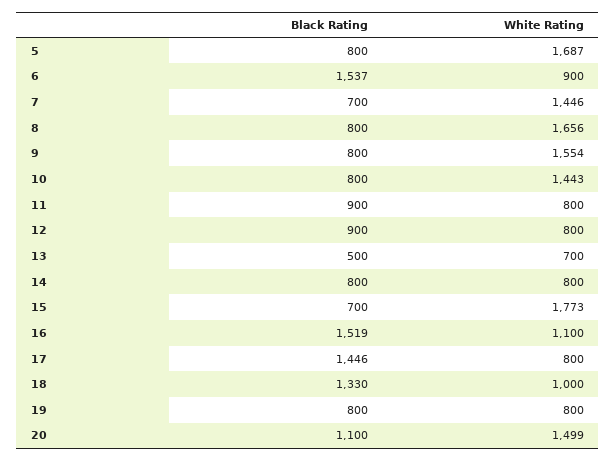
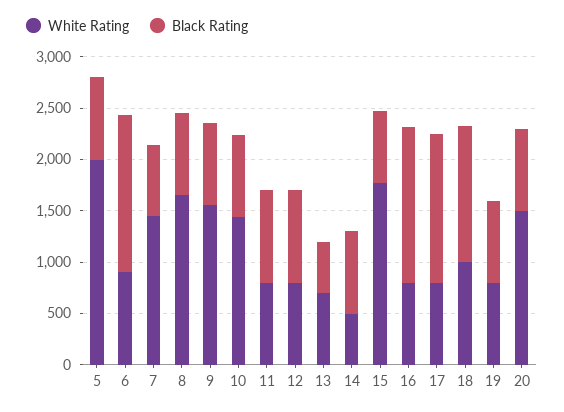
  {
    "Black Rating": {
      "5": 800,
      "6": 1537,
      "7": 700,
      "8": 800,
      "9": 800,
      "10": 800,
      "11": 900,
      "12": 900,
      "13": 500,
      "14": 800,
      "15": 700,
      "16": 1519,
      "17": 1446,
      "18": 1330,
      "19": 800,
-     "20": 1100
+     "20": 800
    },
    "White Rating": {
-     "5": 1687,
+     "5": 2000,
      "6": 900,
      "7": 1446,
      "8": 1656,
      "9": 1554,
      "10": 1443,
      "11": 800,
      "12": 800,
      "13": 700,
-     "14": 800,
+     "14": 500,
      "15": 1773,
-     "16": 1100,
+     "16": 800,
      "17": 800,
      "18": 1000,
      "19": 800,
      "20": 1499
    }
  }

